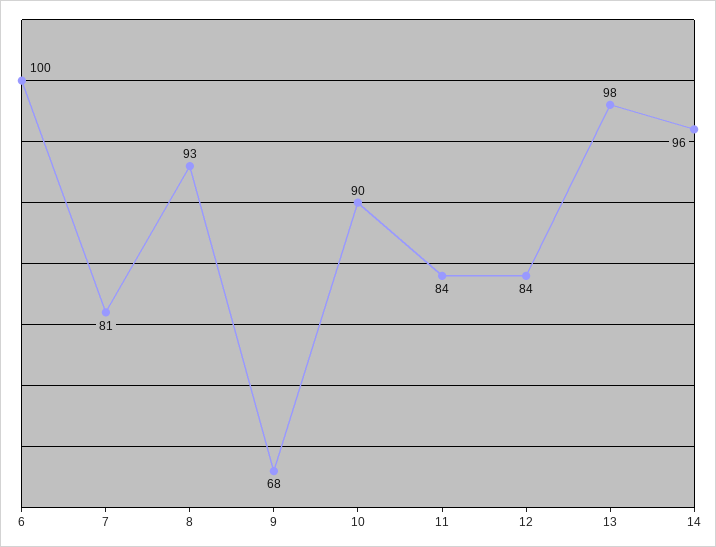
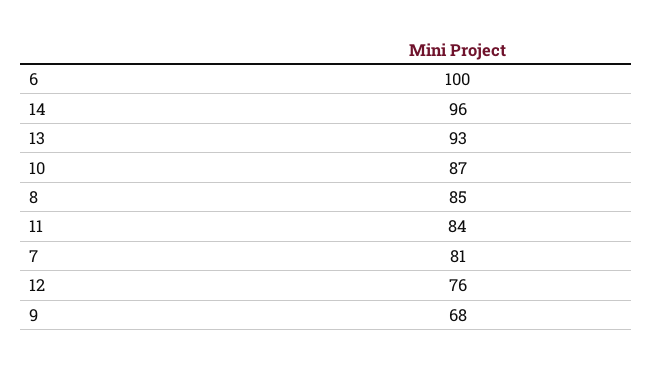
  {
    "6": 100,
    "7": 81,
-   "8": 93,
+   "8": 85,
    "9": 68,
-   "10": 90,
+   "10": 87,
    "11": 84,
-   "12": 84,
+   "12": 76,
-   "13": 98,
+   "13": 93,
    "14": 96
  }

